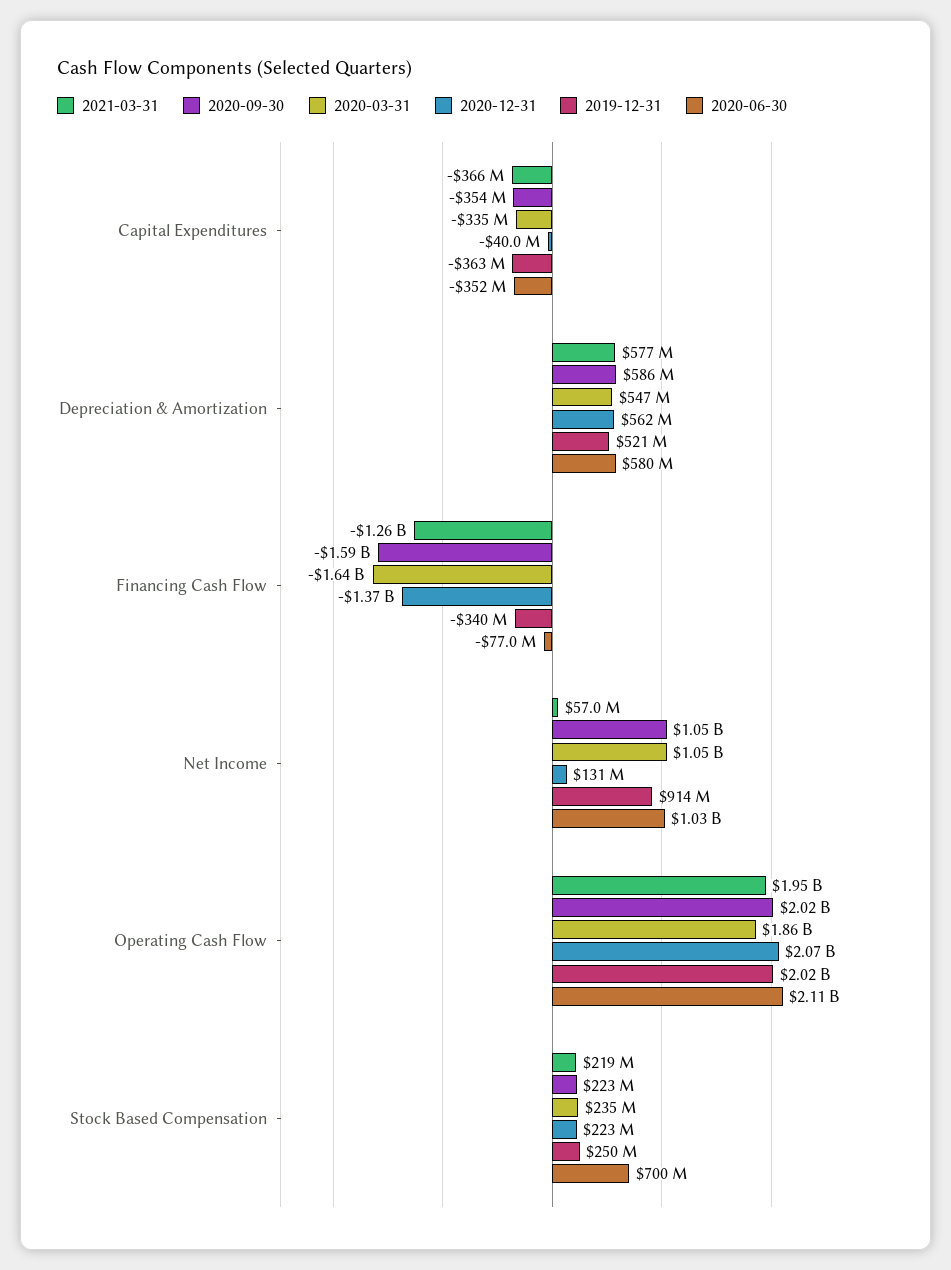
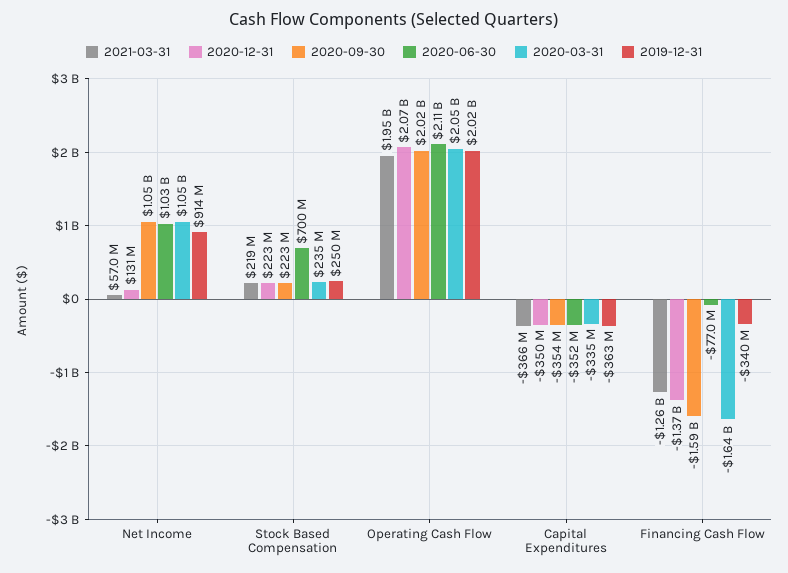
  {
    "2021-03-31": {
      "Capital Expenditures": -366000000,
-     "Depreciation & Amortization": 577000000,
      "Financing Cash Flow": -1260000000,
      "Net Income": 57000000,
      "Operating Cash Flow": 1950000000,
      "Stock Based Compensation": 219000000
    },
    "2020-09-30": {
      "Capital Expenditures": -354000000,
-     "Depreciation & Amortization": 586000000,
      "Financing Cash Flow": -1590000000,
      "Net Income": 1050000000,
      "Operating Cash Flow": 2020000000,
      "Stock Based Compensation": 223000000
    },
    "2020-03-31": {
      "Capital Expenditures": -335000000,
-     "Depreciation & Amortization": 547000000,
      "Financing Cash Flow": -1640000000,
      "Net Income": 1050000000,
-     "Operating Cash Flow": 1860000000,
+     "Operating Cash Flow": 2050000000,
      "Stock Based Compensation": 235000000
    },
    "2020-12-31": {
-     "Capital Expenditures": -40000000,
+     "Capital Expenditures": -350000000,
-     "Depreciation & Amortization": 562000000,
      "Financing Cash Flow": -1370000000,
      "Net Income": 131000000,
      "Operating Cash Flow": 2070000000,
      "Stock Based Compensation": 223000000
    },
    "2019-12-31": {
      "Capital Expenditures": -363000000,
-     "Depreciation & Amortization": 521000000,
      "Financing Cash Flow": -340000000,
      "Net Income": 914000000,
      "Operating Cash Flow": 2020000000,
      "Stock Based Compensation": 250000000
    },
    "2020-06-30": {
      "Capital Expenditures": -352000000,
-     "Depreciation & Amortization": 580000000,
      "Financing Cash Flow": -77000000,
      "Net Income": 1030000000,
      "Operating Cash Flow": 2110000000,
      "Stock Based Compensation": 700000000
    }
  }

